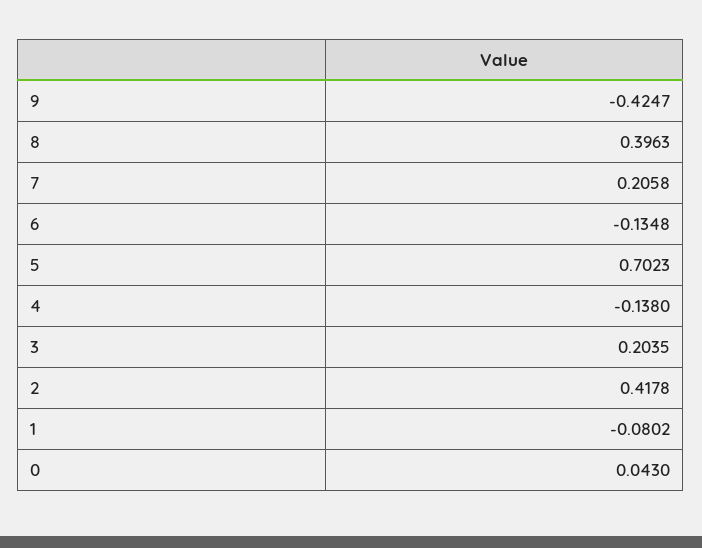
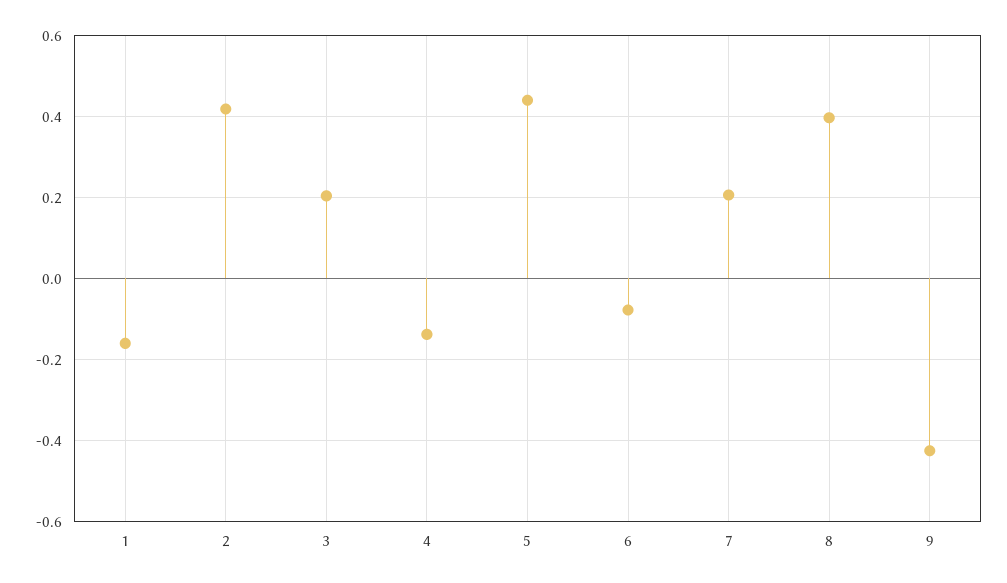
  {
    "9": -0.4247,
    "8": 0.3963,
    "7": 0.2058,
-   "6": -0.1348,
+   "6": -0.08,
-   "5": 0.7023,
+   "5": 0.44,
    "4": -0.138,
    "3": 0.2035,
    "2": 0.4178,
-   "1": -0.0802,
+   "1": -0.16
-   "0": 0.043
  }

